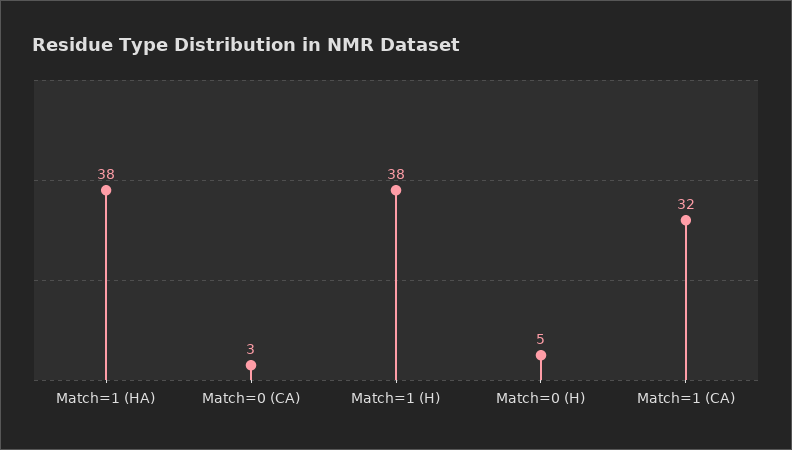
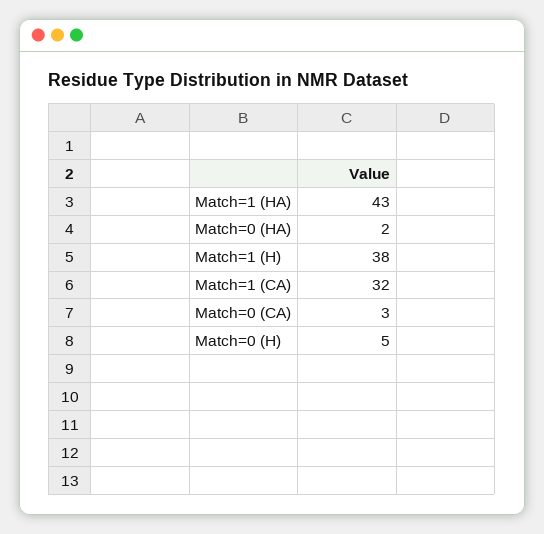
  {
-   "Match=1 (HA)": 38,
+   "Match=1 (HA)": 43,
    "Match=0 (CA)": 3,
    "Match=1 (H)": 38,
    "Match=0 (H)": 5,
-   "Match=1 (CA)": 32
+   "Match=1 (CA)": 32,
+   "Match=0 (HA)": 2
  }

